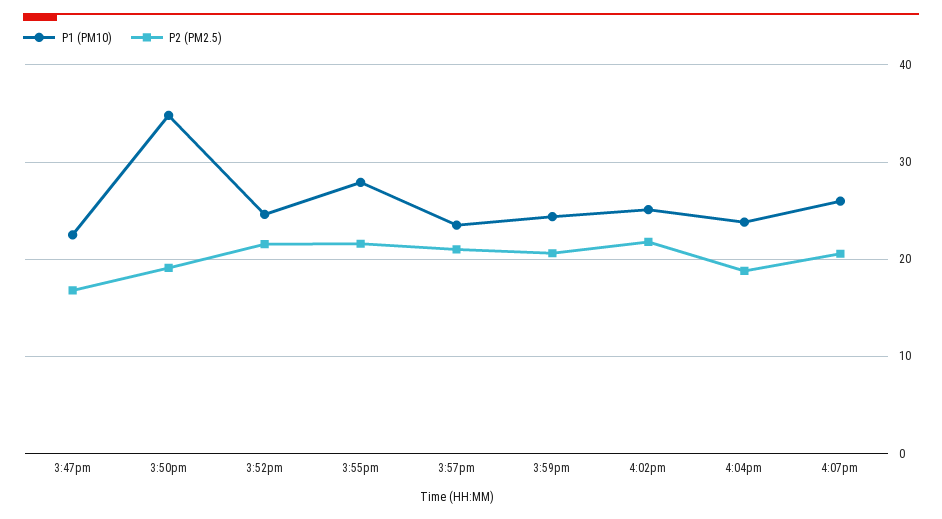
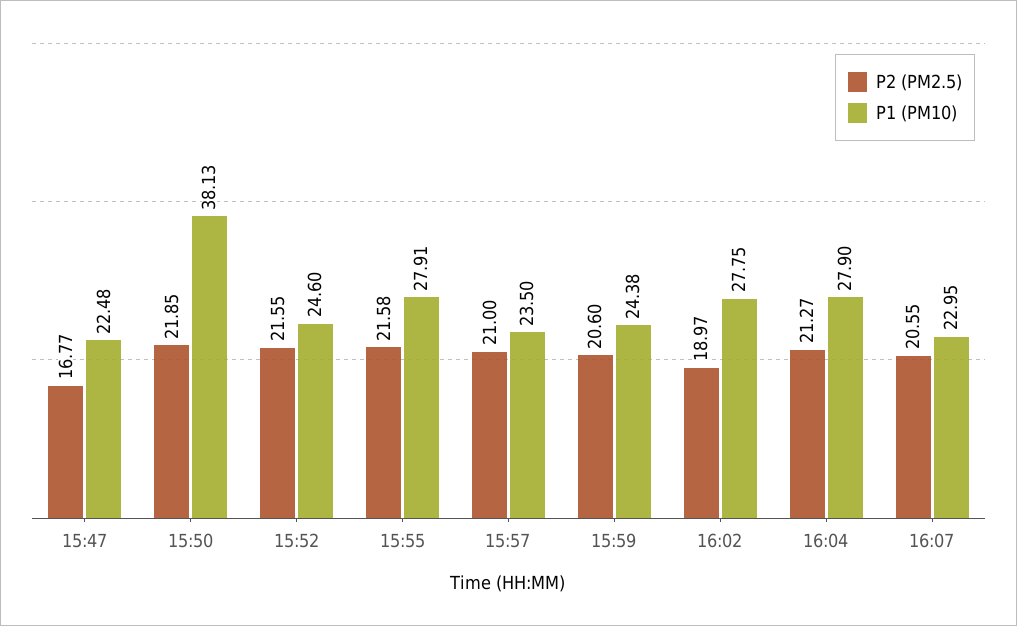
  {
    "P1 (PM10)": {
      "3:47pm": 22.48,
-     "3:50pm": 35,
+     "3:50pm": 38.13,
      "3:52pm": 24.6,
      "3:55pm": 27.91,
      "3:57pm": 23.5,
      "3:59pm": 24.38,
-     "4:02pm": 25,
+     "4:02pm": 27.75,
-     "4:04pm": 24,
+     "4:04pm": 27.9,
-     "4:07pm": 26
+     "4:07pm": 22.95
    },
    "P2 (PM2.5)": {
      "3:47pm": 16.77,
-     "3:50pm": 19,
+     "3:50pm": 21.85,
      "3:52pm": 21.55,
      "3:55pm": 21.58,
      "3:57pm": 21,
      "3:59pm": 20.6,
-     "4:02pm": 22,
+     "4:02pm": 18.97,
-     "4:04pm": 19,
+     "4:04pm": 21.27,
      "4:07pm": 20.55
    }
  }

